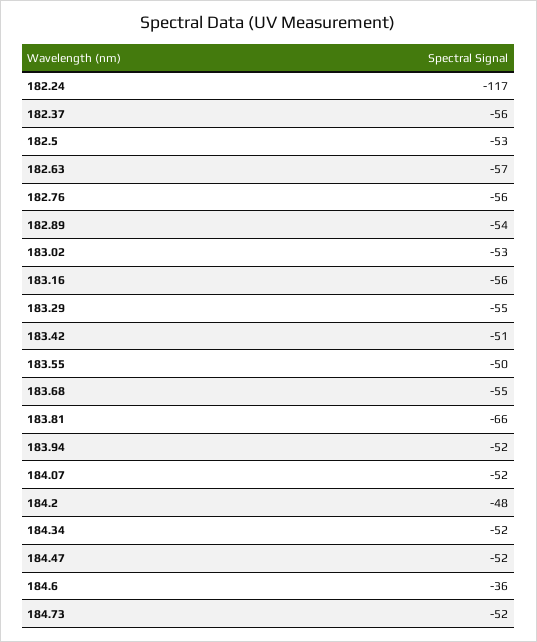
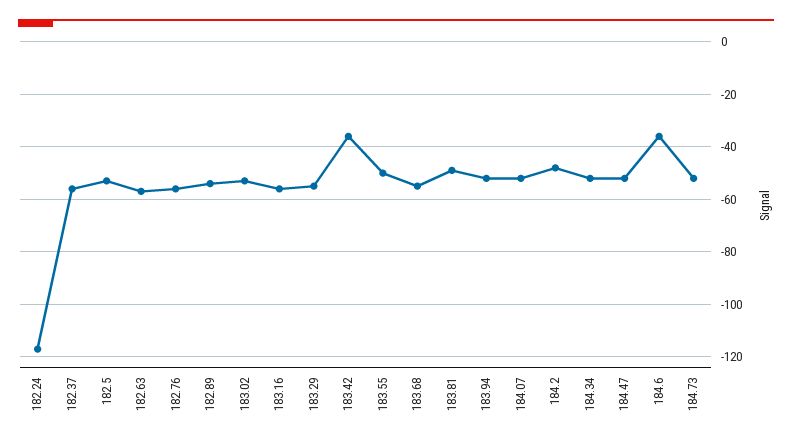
  {
    "182.24": -117,
    "182.37": -56,
    "182.5": -53,
    "182.63": -57,
    "182.76": -56,
    "182.89": -54,
    "183.02": -53,
    "183.16": -56,
    "183.29": -55,
-   "183.42": -51,
+   "183.42": -35,
    "183.55": -50,
    "183.68": -55,
-   "183.81": -66,
+   "183.81": -50,
    "183.94": -52,
    "184.07": -52,
    "184.2": -48,
    "184.34": -52,
    "184.47": -52,
    "184.6": -36,
    "184.73": -52
  }

